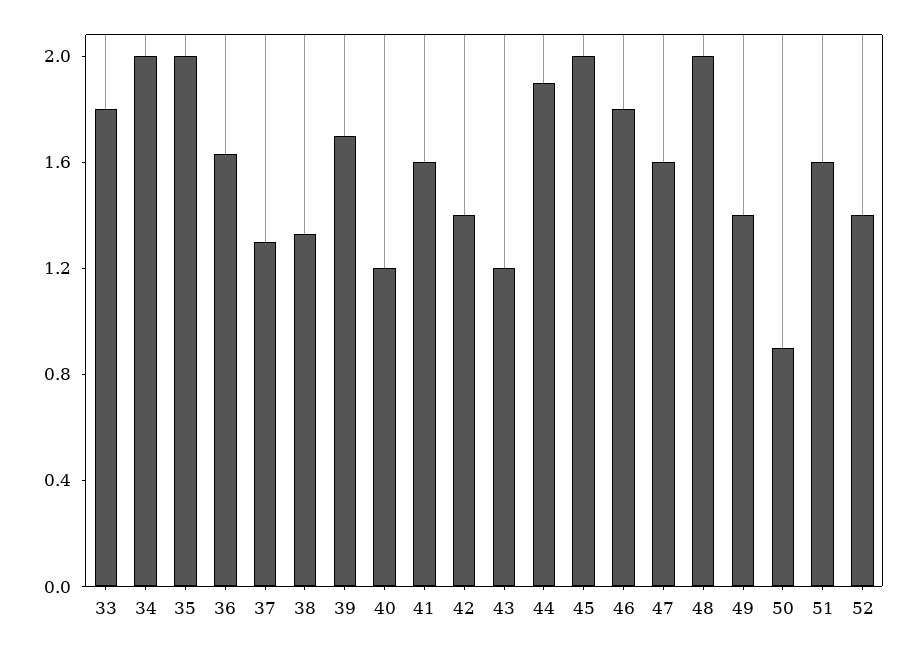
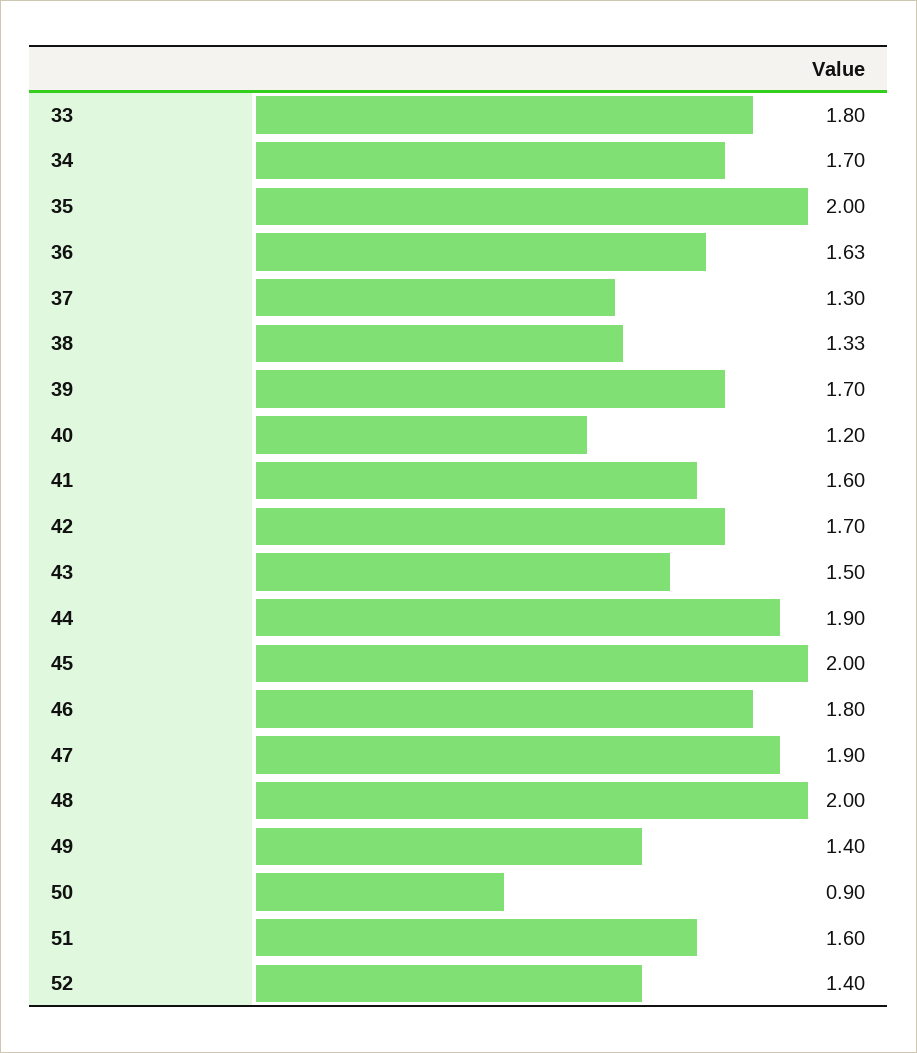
  {
    "33": 1.8,
-   "34": 2,
+   "34": 1.7,
    "35": 2,
    "36": 1.63,
    "37": 1.3,
    "38": 1.33,
    "39": 1.7,
    "40": 1.2,
    "41": 1.6,
-   "42": 1.4,
+   "42": 1.7,
-   "43": 1.2,
+   "43": 1.5,
    "44": 1.9,
    "45": 2,
    "46": 1.8,
-   "47": 1.6,
+   "47": 1.9,
    "48": 2,
    "49": 1.4,
    "50": 0.9,
    "51": 1.6,
    "52": 1.4
  }

